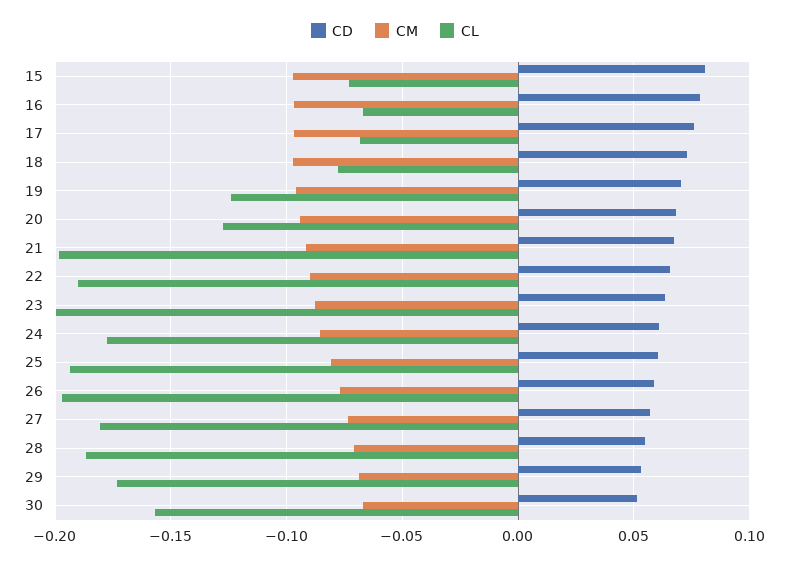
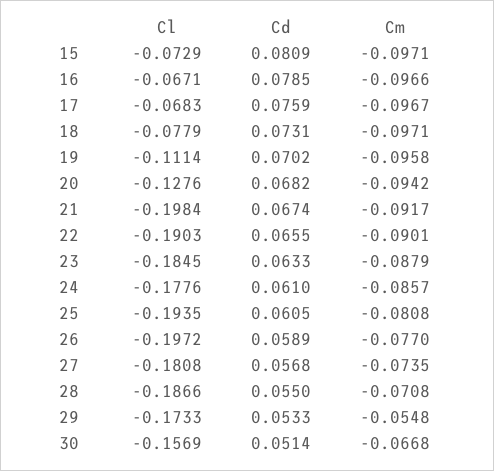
  {
    "CD": {
      "15": 0.0809,
      "16": 0.0785,
      "17": 0.0759,
      "18": 0.0731,
      "19": 0.0702,
      "20": 0.0682,
      "21": 0.0674,
      "22": 0.0655,
      "23": 0.0633,
      "24": 0.061,
      "25": 0.0605,
      "26": 0.0589,
      "27": 0.0568,
      "28": 0.055,
      "29": 0.0533,
      "30": 0.0514
    },
    "CM": {
      "15": -0.0971,
      "16": -0.0966,
      "17": -0.0967,
      "18": -0.0971,
      "19": -0.0958,
      "20": -0.0942,
      "21": -0.0917,
      "22": -0.0901,
      "23": -0.0879,
      "24": -0.0857,
      "25": -0.0808,
      "26": -0.077,
      "27": -0.0735,
      "28": -0.0708,
-     "29": -0.07,
+     "29": -0.0548,
      "30": -0.0668
    },
    "CL": {
      "15": -0.0729,
      "16": -0.0671,
      "17": -0.0683,
      "18": -0.0779,
-     "19": -0.125,
+     "19": -0.1114,
      "20": -0.1276,
      "21": -0.1984,
      "22": -0.1903,
-     "23": -0.2,
+     "23": -0.1845,
      "24": -0.1776,
      "25": -0.1935,
      "26": -0.1972,
      "27": -0.1808,
      "28": -0.1866,
      "29": -0.1733,
      "30": -0.1569
    }
  }

